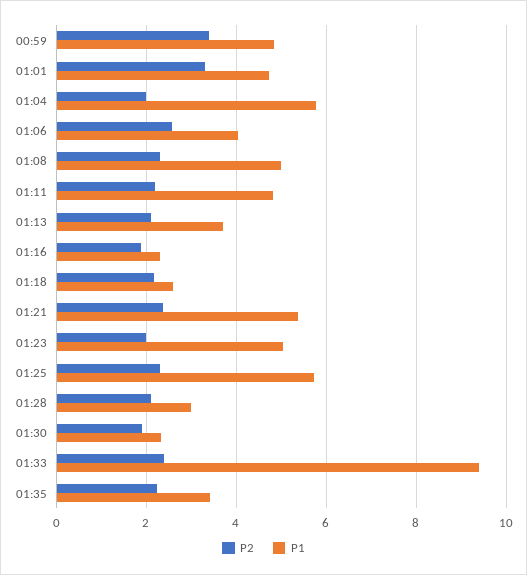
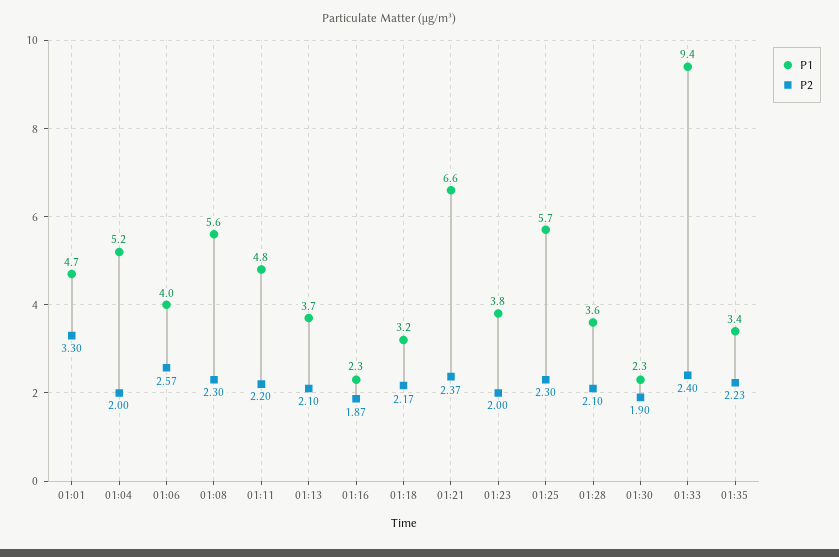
  {
    "P2": {
-     "00:59": 3.4,
      "01:01": 3.3,
      "01:04": 2,
      "01:06": 2.57,
      "01:08": 2.3,
      "01:11": 2.2,
      "01:13": 2.1,
      "01:16": 1.87,
      "01:18": 2.17,
      "01:21": 2.37,
      "01:23": 2,
      "01:25": 2.3,
      "01:28": 2.1,
      "01:30": 1.9,
      "01:33": 2.4,
      "01:35": 2.23
    },
    "P1": {
-     "00:59": 4.8,
      "01:01": 4.7,
-     "01:04": 5.8,
+     "01:04": 5.2,
      "01:06": 4,
-     "01:08": 5,
+     "01:08": 5.6,
      "01:11": 4.8,
      "01:13": 3.7,
      "01:16": 2.3,
-     "01:18": 2.6,
+     "01:18": 3.2,
-     "01:21": 5.4,
+     "01:21": 6.6,
-     "01:23": 5,
+     "01:23": 3.8,
      "01:25": 5.7,
-     "01:28": 3,
+     "01:28": 3.6,
      "01:30": 2.3,
      "01:33": 9.4,
      "01:35": 3.4
    }
  }

